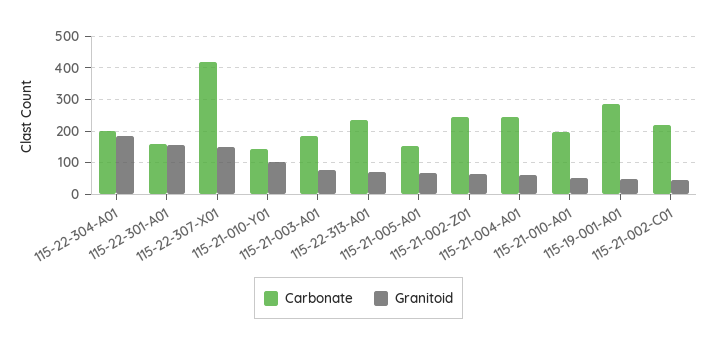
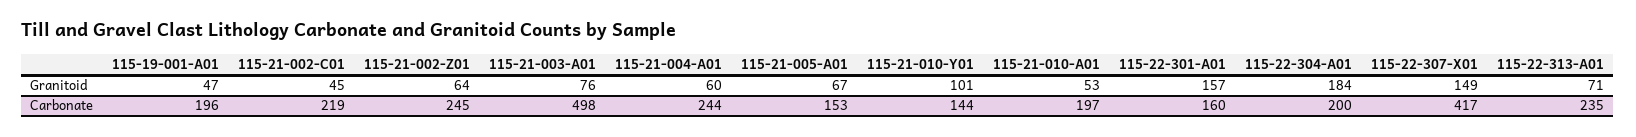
  {
    "Carbonate": {
      "115-22-304-A01": 200,
      "115-22-301-A01": 160,
      "115-22-307-X01": 417,
      "115-21-010-Y01": 144,
-     "115-21-003-A01": 180,
+     "115-21-003-A01": 498,
      "115-22-313-A01": 235,
      "115-21-005-A01": 153,
      "115-21-002-Z01": 245,
      "115-21-004-A01": 244,
      "115-21-010-A01": 197,
-     "115-19-001-A01": 280,
+     "115-19-001-A01": 196,
      "115-21-002-C01": 219
    },
    "Granitoid": {
      "115-22-304-A01": 184,
      "115-22-301-A01": 157,
      "115-22-307-X01": 149,
      "115-21-010-Y01": 101,
      "115-21-003-A01": 76,
      "115-22-313-A01": 71,
      "115-21-005-A01": 67,
      "115-21-002-Z01": 64,
      "115-21-004-A01": 60,
      "115-21-010-A01": 53,
      "115-19-001-A01": 47,
      "115-21-002-C01": 45
    }
  }

